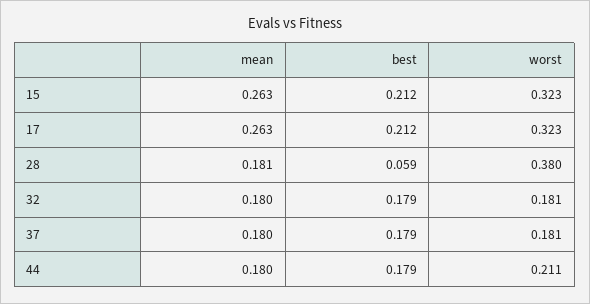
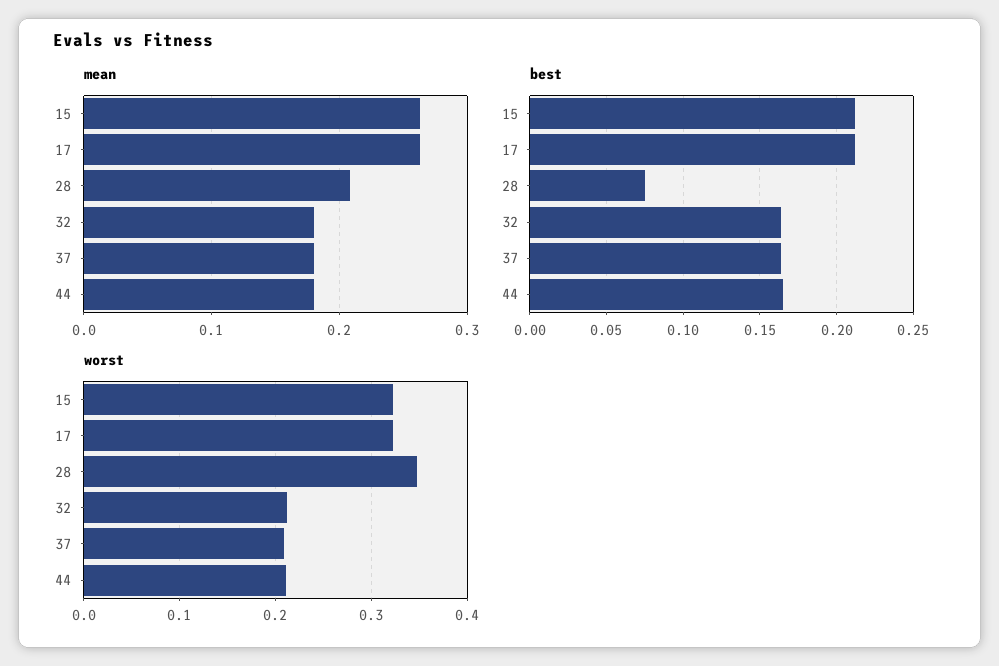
  {
    "mean": {
      "15": 0.263,
      "17": 0.263,
-     "28": 0.181,
+     "28": 0.21,
      "32": 0.18,
      "37": 0.18,
      "44": 0.18
    },
    "best": {
      "15": 0.212,
      "17": 0.212,
-     "28": 0.059,
+     "28": 0.075,
-     "32": 0.179,
+     "32": 0.165,
-     "37": 0.179,
+     "37": 0.165,
-     "44": 0.179
+     "44": 0.165
    },
    "worst": {
      "15": 0.323,
      "17": 0.323,
-     "28": 0.38,
+     "28": 0.35,
-     "32": 0.181,
+     "32": 0.21,
-     "37": 0.181,
+     "37": 0.21,
      "44": 0.211
    }
  }

